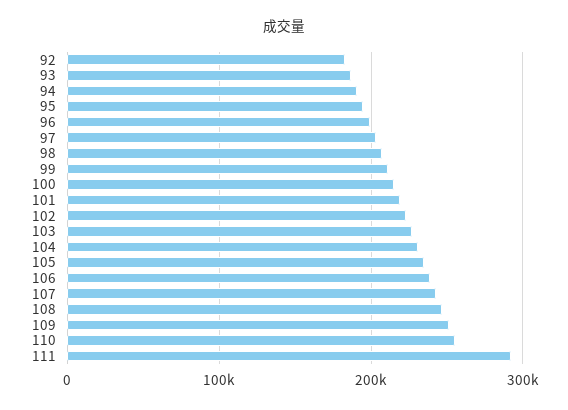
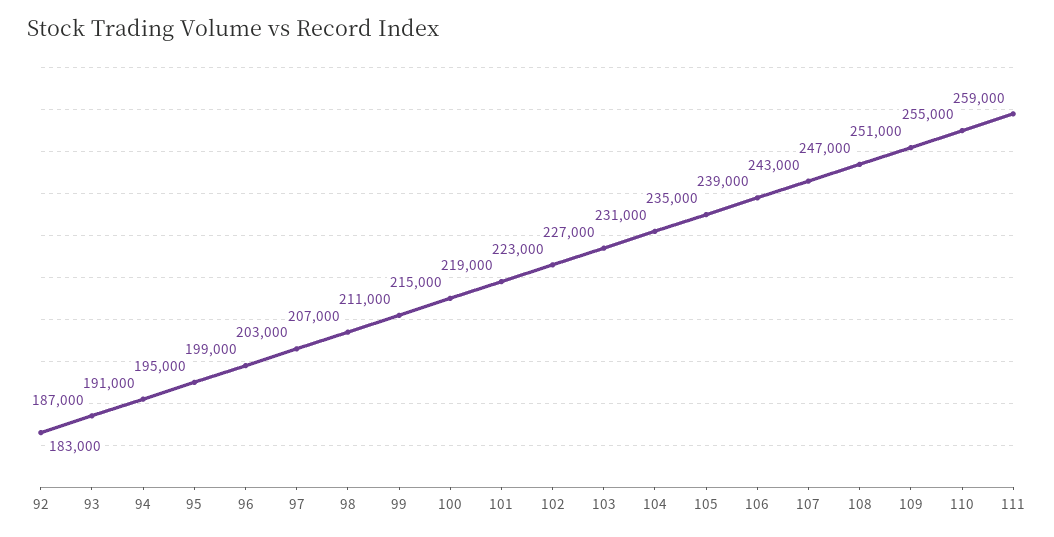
  {
    "92": 183000,
    "93": 187000,
    "94": 191000,
    "95": 195000,
    "96": 199000,
    "97": 203000,
    "98": 207000,
    "99": 211000,
    "100": 215000,
    "101": 219000,
    "102": 223000,
    "103": 227000,
    "104": 231000,
    "105": 235000,
    "106": 239000,
    "107": 243000,
    "108": 247000,
    "109": 251000,
    "110": 255000,
-   "111": 290000
+   "111": 259000
  }

